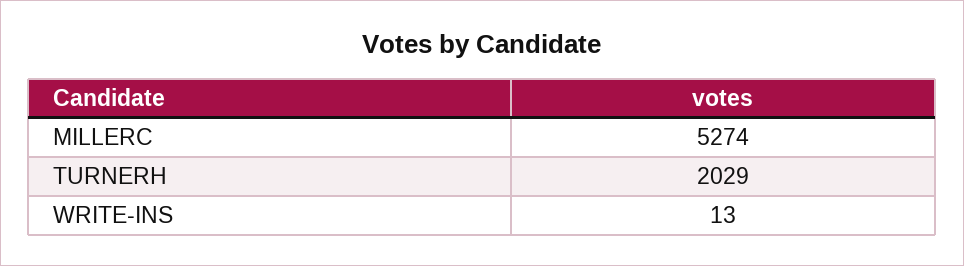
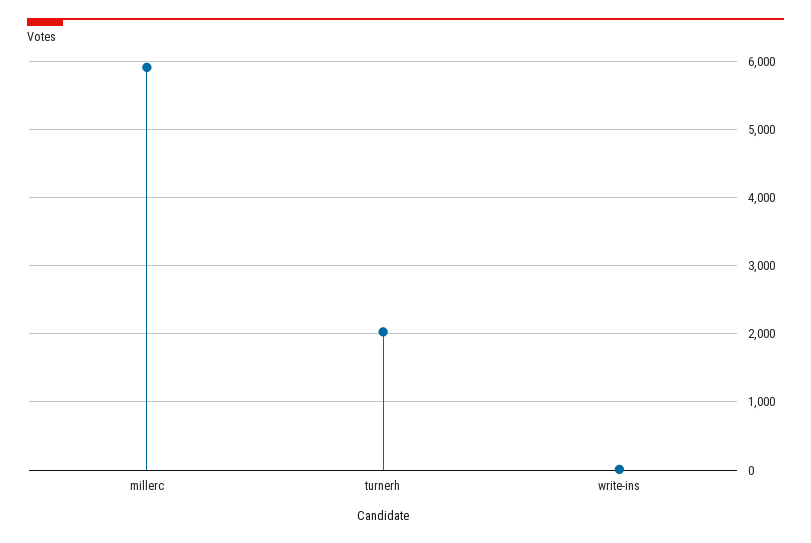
  {
-   "MILLERC": 5274,
+   "MILLERC": 5900,
    "TURNERH": 2029,
    "WRITE-INS": 13
  }

